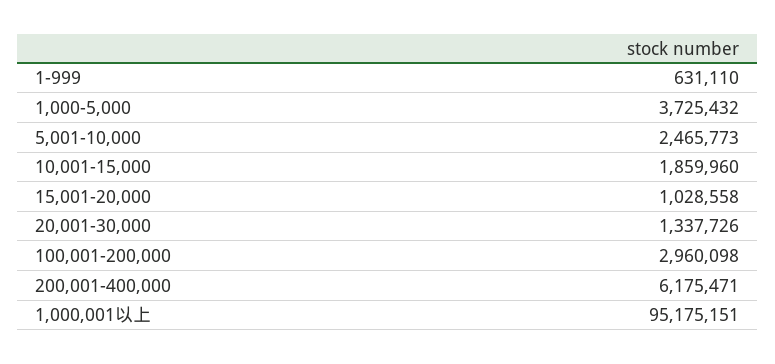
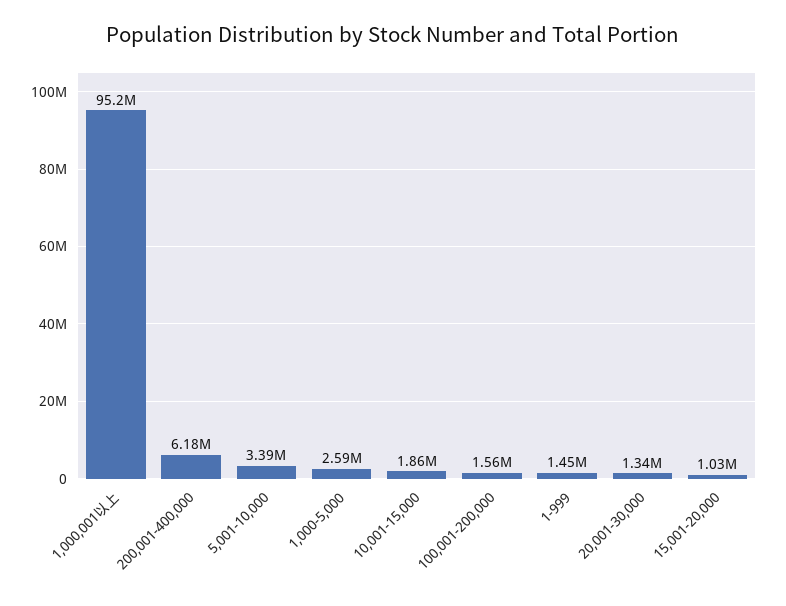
  {
-   "1-999": 631110,
+   "1-999": 1450000,
-   "1,000-5,000": 3725432,
+   "1,000-5,000": 2590000,
-   "5,001-10,000": 2465773,
+   "5,001-10,000": 3390000,
    "10,001-15,000": 1859960,
    "15,001-20,000": 1028558,
    "20,001-30,000": 1337726,
-   "100,001-200,000": 2960098,
+   "100,001-200,000": 1560000,
    "200,001-400,000": 6175471,
    "1,000,001以上": 95175151
  }

